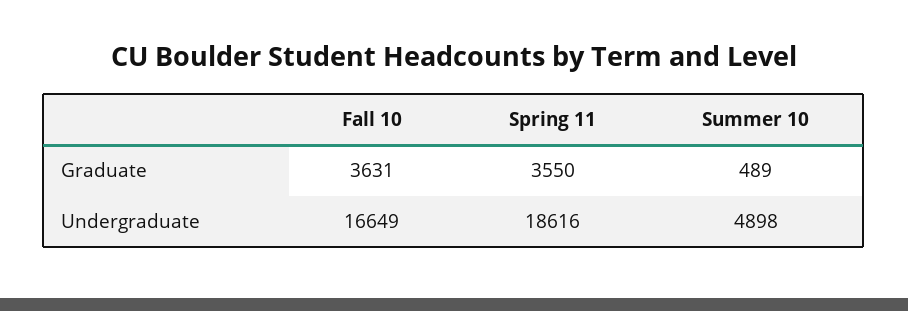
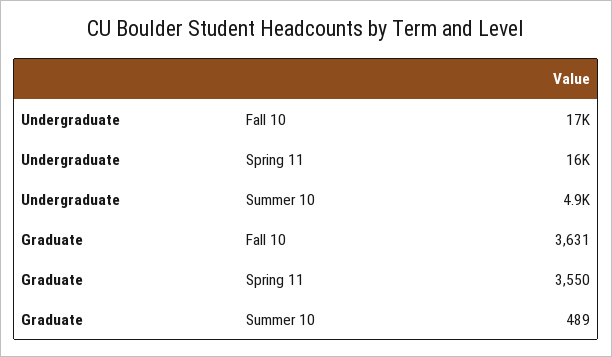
  {
    "Fall 10": {
      "Graduate": 3631,
      "Undergraduate": 16649
    },
    "Spring 11": {
      "Graduate": 3550,
-     "Undergraduate": 18616
+     "Undergraduate": 16000
    },
    "Summer 10": {
      "Graduate": 489,
      "Undergraduate": 4898
    }
  }

